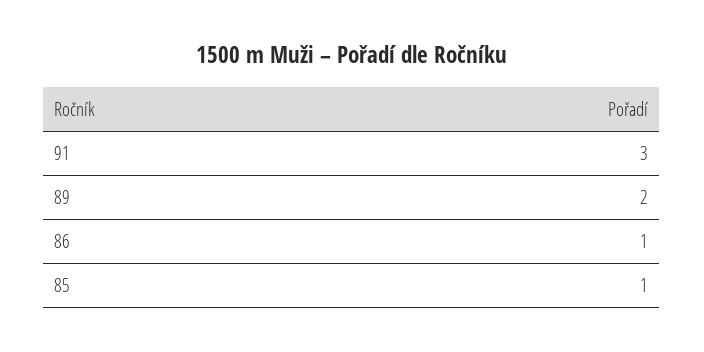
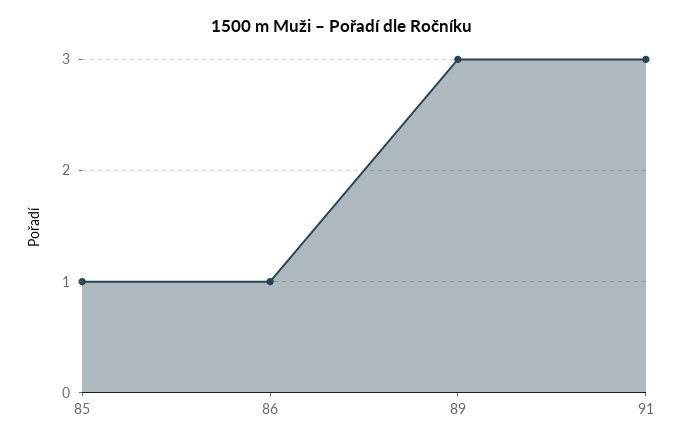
  {
    "91": 3,
-   "89": 2,
+   "89": 3,
    "86": 1,
    "85": 1
  }

